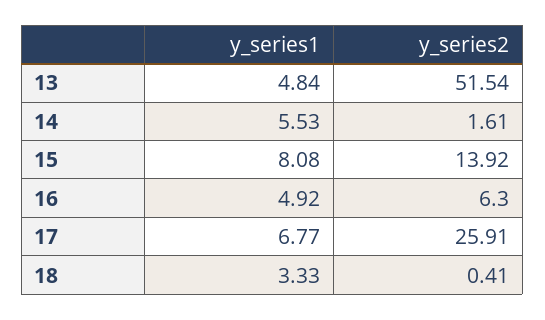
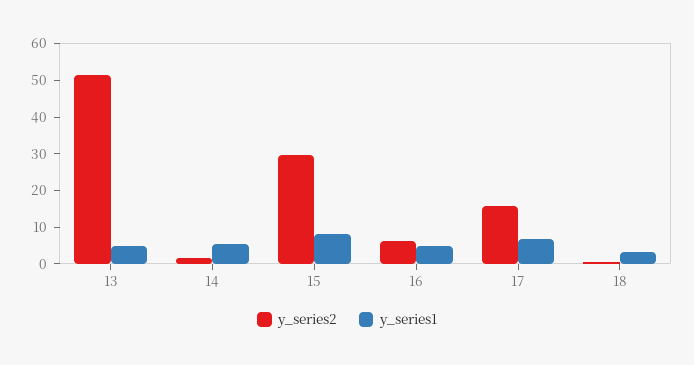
  {
    "y_series1": {
      "13": 4.84,
      "14": 5.53,
      "15": 8.08,
      "16": 4.92,
      "17": 6.77,
      "18": 3.33
    },
    "y_series2": {
      "13": 51.54,
      "14": 1.61,
-     "15": 13.92,
+     "15": 30,
      "16": 6.3,
-     "17": 25.91,
+     "17": 15,
      "18": 0.41
    }
  }

